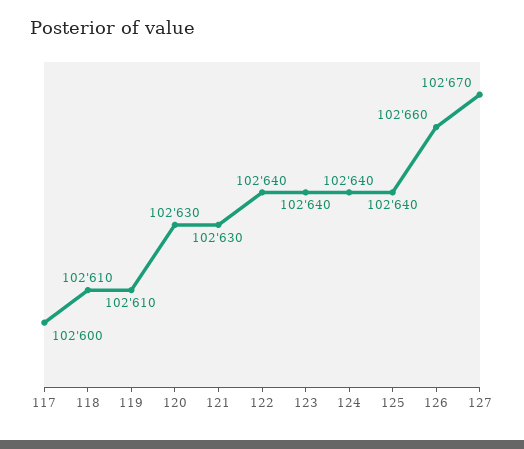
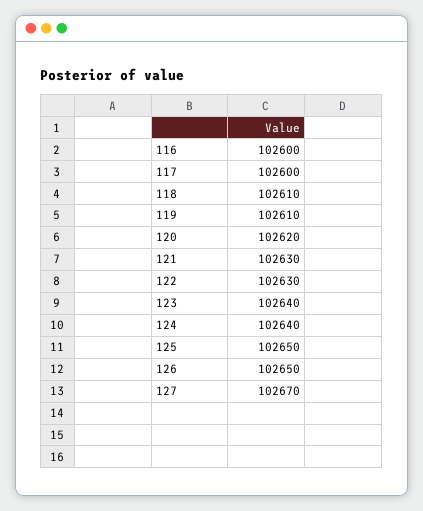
  {
    "117": 102600,
    "118": 102610,
    "119": 102610,
-   "120": 102630,
+   "120": 102620,
    "121": 102630,
-   "122": 102640,
+   "122": 102630,
    "123": 102640,
    "124": 102640,
-   "125": 102640,
+   "125": 102650,
-   "126": 102660,
+   "126": 102650,
-   "127": 102670
+   "127": 102670,
+   "116": 102600
  }

